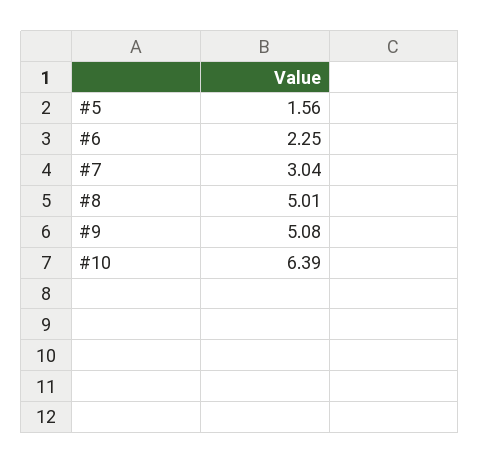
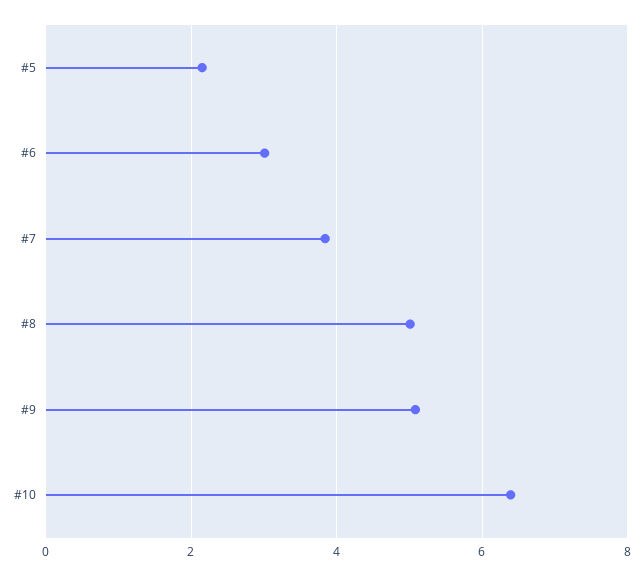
  {
-   "#5": 1.56,
+   "#5": 2.2,
-   "#6": 2.25,
+   "#6": 3,
-   "#7": 3.04,
+   "#7": 3.8,
    "#8": 5.01,
    "#9": 5.08,
    "#10": 6.39
  }

